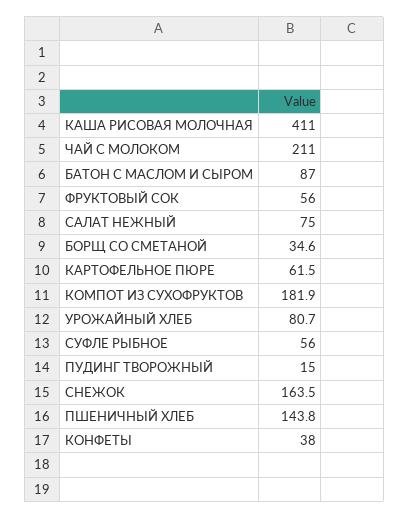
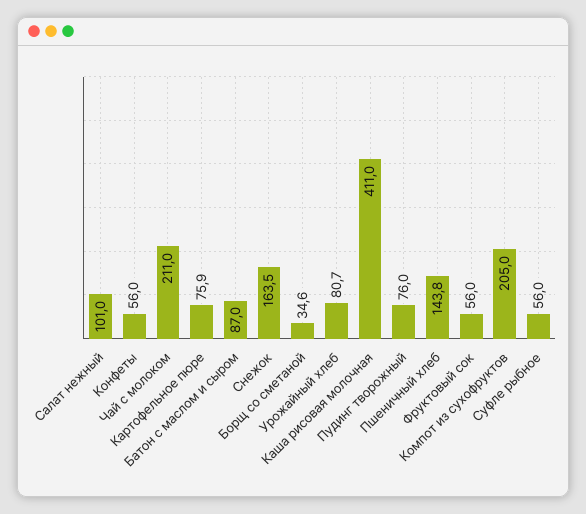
  {
    "КАША РИСОВАЯ МОЛОЧНАЯ": 411,
    "ЧАЙ С МОЛОКОМ": 211,
    "БАТОН С МАСЛОМ И СЫРОМ": 87,
    "ФРУКТОВЫЙ СОК": 56,
-   "САЛАТ НЕЖНЫЙ": 75,
+   "САЛАТ НЕЖНЫЙ": 101,
    "БОРЩ СО СМЕТАНОЙ": 34.6,
-   "КАРТОФЕЛЬНОЕ ПЮРЕ": 61.5,
+   "КАРТОФЕЛЬНОЕ ПЮРЕ": 75.9,
-   "КОМПОТ ИЗ СУХОФРУКТОВ": 181.9,
+   "КОМПОТ ИЗ СУХОФРУКТОВ": 205,
    "УРОЖАЙНЫЙ ХЛЕБ": 80.7,
    "СУФЛЕ РЫБНОЕ": 56,
-   "ПУДИНГ ТВОРОЖНЫЙ": 15,
+   "ПУДИНГ ТВОРОЖНЫЙ": 76,
    "СНЕЖОК": 163.5,
    "ПШЕНИЧНЫЙ ХЛЕБ": 143.8,
-   "КОНФЕТЫ": 38
+   "КОНФЕТЫ": 56
  }

